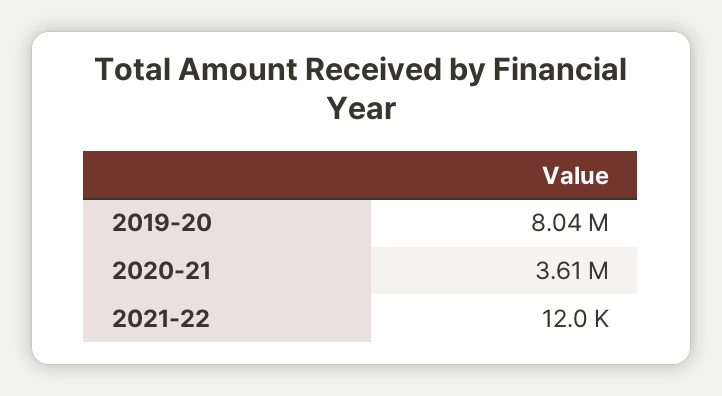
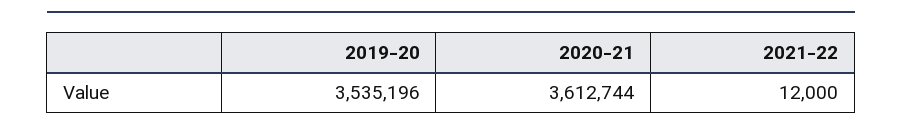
  {
-   "2019-20": 8040000,
+   "2019-20": 3535196,
    "2020-21": 3612744,
    "2021-22": 12000
  }

